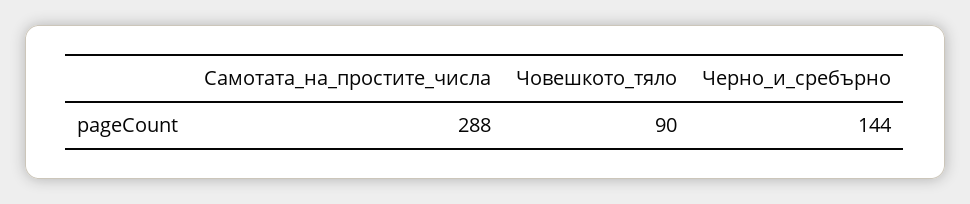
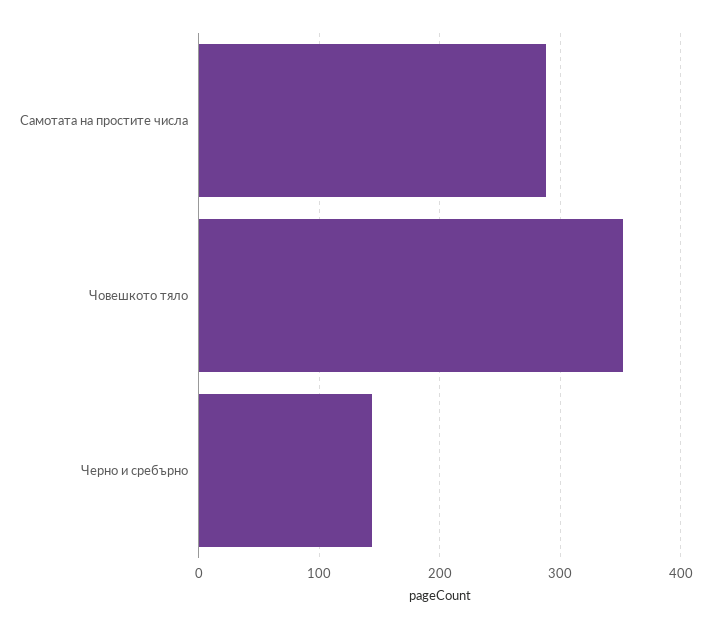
  {
    "Самотата_на_простите_числа": 288,
-   "Човешкото_тяло": 90,
+   "Човешкото_тяло": 350,
    "Черно_и_сребърно": 144
  }

